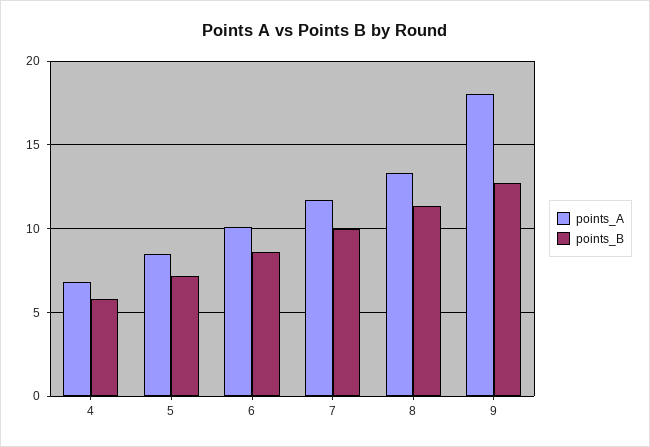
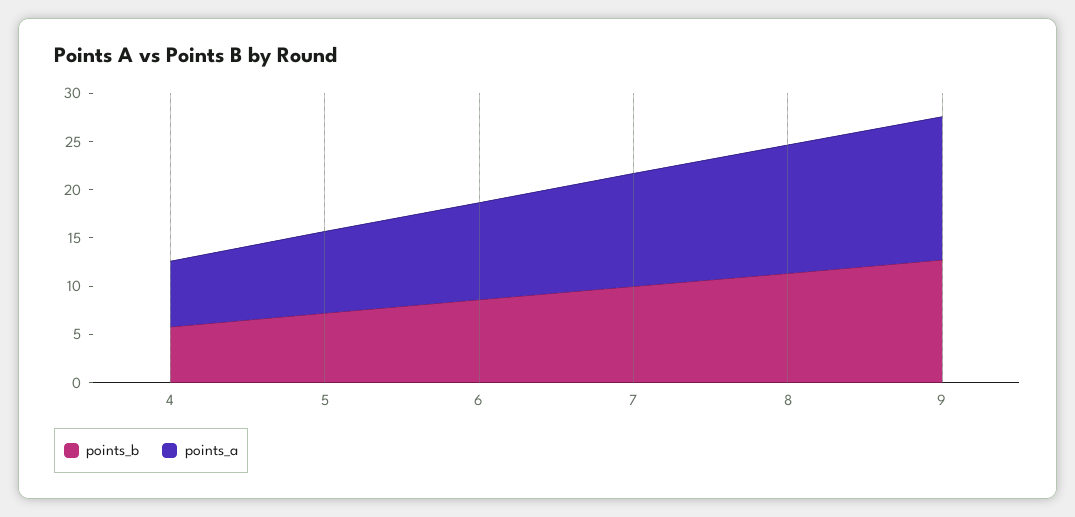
  {
    "points_A": {
      "4": 7,
      "5": 8.5,
      "6": 10,
      "7": 11.5,
      "8": 13.5,
-     "9": 18
+     "9": 15
    },
    "points_B": {
      "4": 6,
      "5": 7,
      "6": 8.5,
      "7": 10,
      "8": 11.5,
      "9": 12.5
    }
  }

